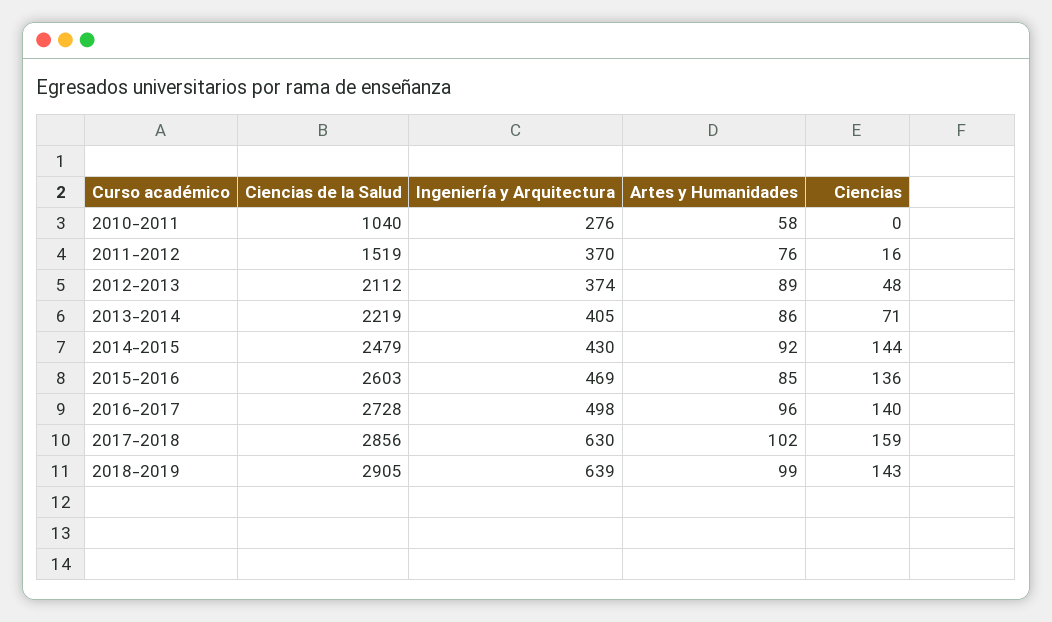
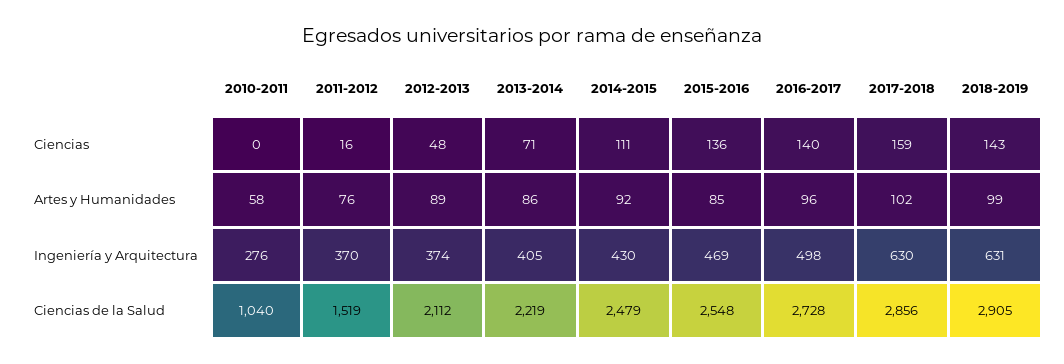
  {
    "Ciencias de la Salud": {
      "2010-2011": 1040,
      "2011-2012": 1519,
      "2012-2013": 2112,
      "2013-2014": 2219,
      "2014-2015": 2479,
-     "2015-2016": 2603,
+     "2015-2016": 2548,
      "2016-2017": 2728,
      "2017-2018": 2856,
      "2018-2019": 2905
    },
    "Ingeniería y Arquitectura": {
      "2010-2011": 276,
      "2011-2012": 370,
      "2012-2013": 374,
      "2013-2014": 405,
      "2014-2015": 430,
      "2015-2016": 469,
      "2016-2017": 498,
      "2017-2018": 630,
-     "2018-2019": 639
+     "2018-2019": 631
    },
    "Artes y Humanidades": {
      "2010-2011": 58,
      "2011-2012": 76,
      "2012-2013": 89,
      "2013-2014": 86,
      "2014-2015": 92,
      "2015-2016": 85,
      "2016-2017": 96,
      "2017-2018": 102,
      "2018-2019": 99
    },
    "Ciencias": {
      "2010-2011": 0,
      "2011-2012": 16,
      "2012-2013": 48,
      "2013-2014": 71,
-     "2014-2015": 144,
+     "2014-2015": 111,
      "2015-2016": 136,
      "2016-2017": 140,
      "2017-2018": 159,
      "2018-2019": 143
    }
  }

